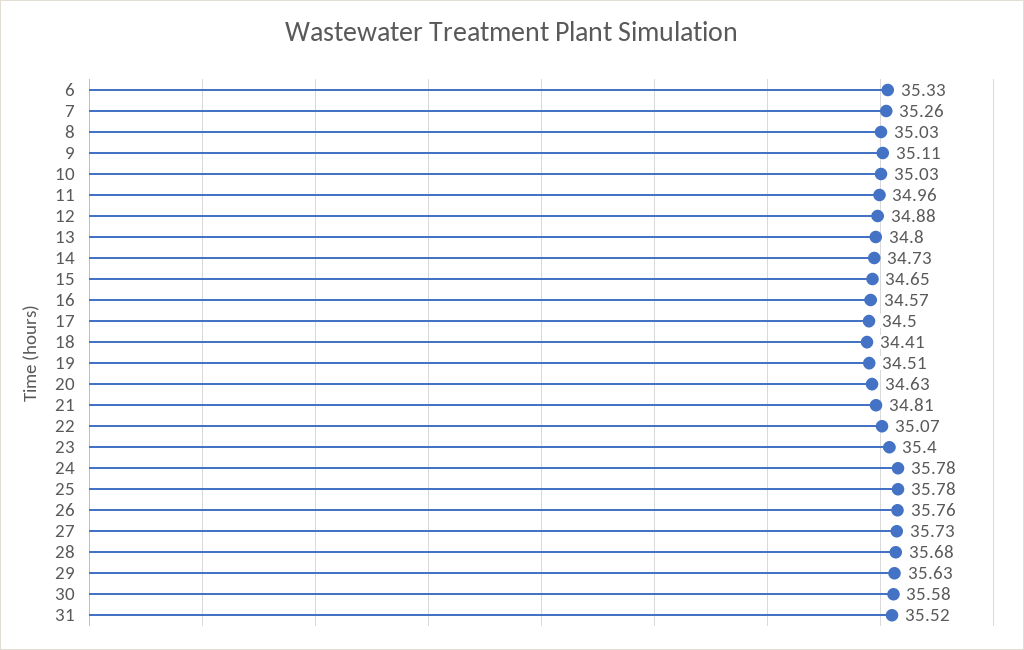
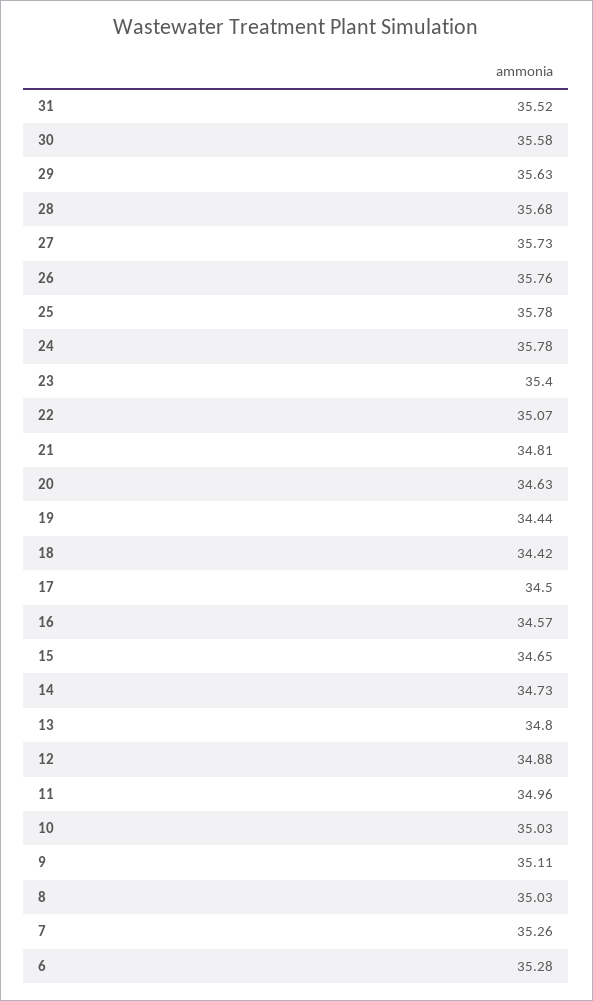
  {
-   "6": 35.33,
+   "6": 35.28,
    "7": 35.26,
    "8": 35.03,
    "9": 35.11,
    "10": 35.03,
    "11": 34.96,
    "12": 34.88,
    "13": 34.8,
    "14": 34.73,
    "15": 34.65,
    "16": 34.57,
    "17": 34.5,
-   "18": 34.41,
+   "18": 34.42,
-   "19": 34.51,
+   "19": 34.44,
    "20": 34.63,
    "21": 34.81,
    "22": 35.07,
    "23": 35.4,
    "24": 35.78,
    "25": 35.78,
    "26": 35.76,
    "27": 35.73,
    "28": 35.68,
    "29": 35.63,
    "30": 35.58,
    "31": 35.52
  }

